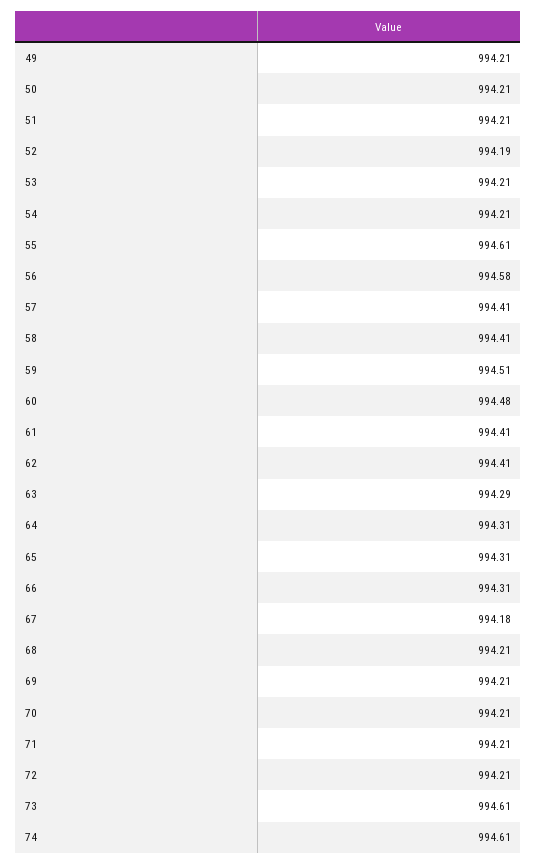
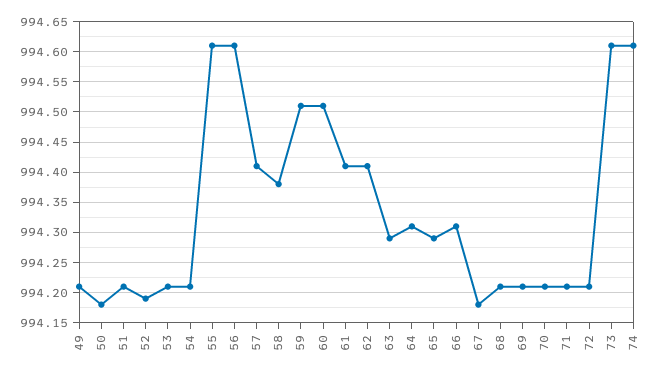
  {
    "49": 994.21,
-   "50": 994.21,
+   "50": 994.18,
    "51": 994.21,
    "52": 994.19,
    "53": 994.21,
    "54": 994.21,
    "55": 994.61,
-   "56": 994.58,
+   "56": 994.61,
    "57": 994.41,
-   "58": 994.41,
+   "58": 994.38,
    "59": 994.51,
-   "60": 994.48,
+   "60": 994.51,
    "61": 994.41,
    "62": 994.41,
    "63": 994.29,
    "64": 994.31,
-   "65": 994.31,
+   "65": 994.29,
    "66": 994.31,
    "67": 994.18,
    "68": 994.21,
    "69": 994.21,
    "70": 994.21,
    "71": 994.21,
    "72": 994.21,
    "73": 994.61,
    "74": 994.61
  }

